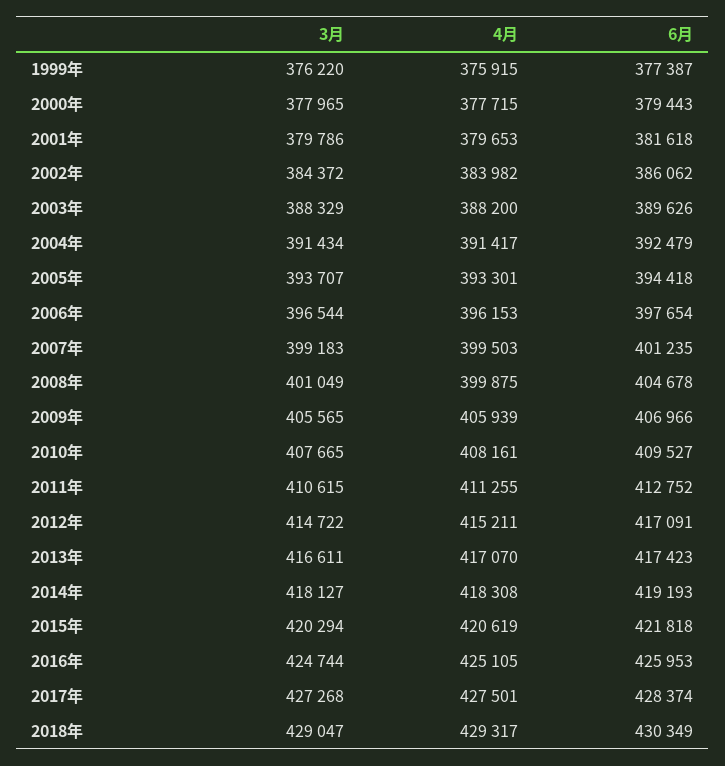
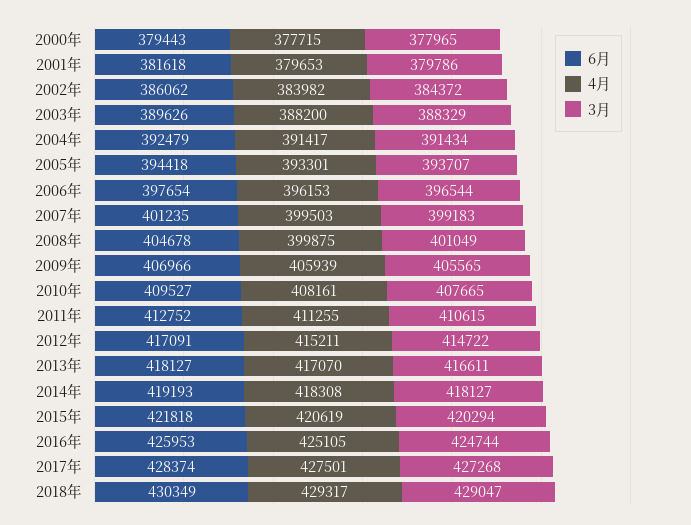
  {
    "3月": {
-     "1999年": 376220,
      "2000年": 377965,
      "2001年": 379786,
      "2002年": 384372,
      "2003年": 388329,
      "2004年": 391434,
      "2005年": 393707,
      "2006年": 396544,
      "2007年": 399183,
      "2008年": 401049,
      "2009年": 405565,
      "2010年": 407665,
      "2011年": 410615,
      "2012年": 414722,
      "2013年": 416611,
      "2014年": 418127,
      "2015年": 420294,
      "2016年": 424744,
      "2017年": 427268,
      "2018年": 429047
    },
    "4月": {
-     "1999年": 375915,
      "2000年": 377715,
      "2001年": 379653,
      "2002年": 383982,
      "2003年": 388200,
      "2004年": 391417,
      "2005年": 393301,
      "2006年": 396153,
      "2007年": 399503,
      "2008年": 399875,
      "2009年": 405939,
      "2010年": 408161,
      "2011年": 411255,
      "2012年": 415211,
      "2013年": 417070,
      "2014年": 418308,
      "2015年": 420619,
      "2016年": 425105,
      "2017年": 427501,
      "2018年": 429317
    },
    "6月": {
-     "1999年": 377387,
      "2000年": 379443,
      "2001年": 381618,
      "2002年": 386062,
      "2003年": 389626,
      "2004年": 392479,
      "2005年": 394418,
      "2006年": 397654,
      "2007年": 401235,
      "2008年": 404678,
      "2009年": 406966,
      "2010年": 409527,
      "2011年": 412752,
      "2012年": 417091,
-     "2013年": 417423,
+     "2013年": 418127,
      "2014年": 419193,
      "2015年": 421818,
      "2016年": 425953,
      "2017年": 428374,
      "2018年": 430349
    }
  }

